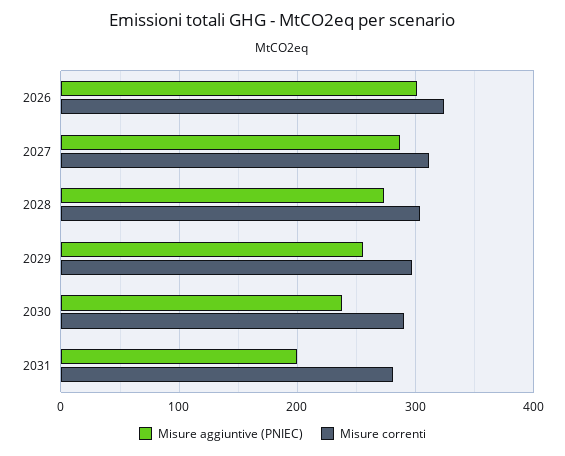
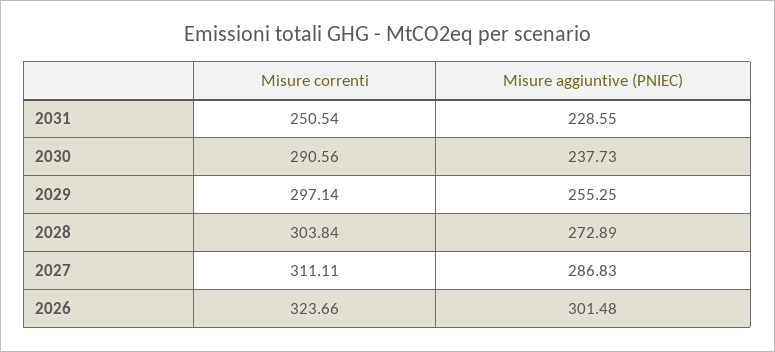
  {
    "Misure aggiuntive (PNIEC)": {
      "2026": 301.48,
      "2027": 286.83,
      "2028": 272.89,
      "2029": 255.25,
      "2030": 237.73,
-     "2031": 200
+     "2031": 228.55
    },
    "Misure correnti": {
      "2026": 323.66,
      "2027": 311.11,
      "2028": 303.84,
      "2029": 297.14,
      "2030": 290.56,
-     "2031": 280
+     "2031": 250.54
    }
  }

